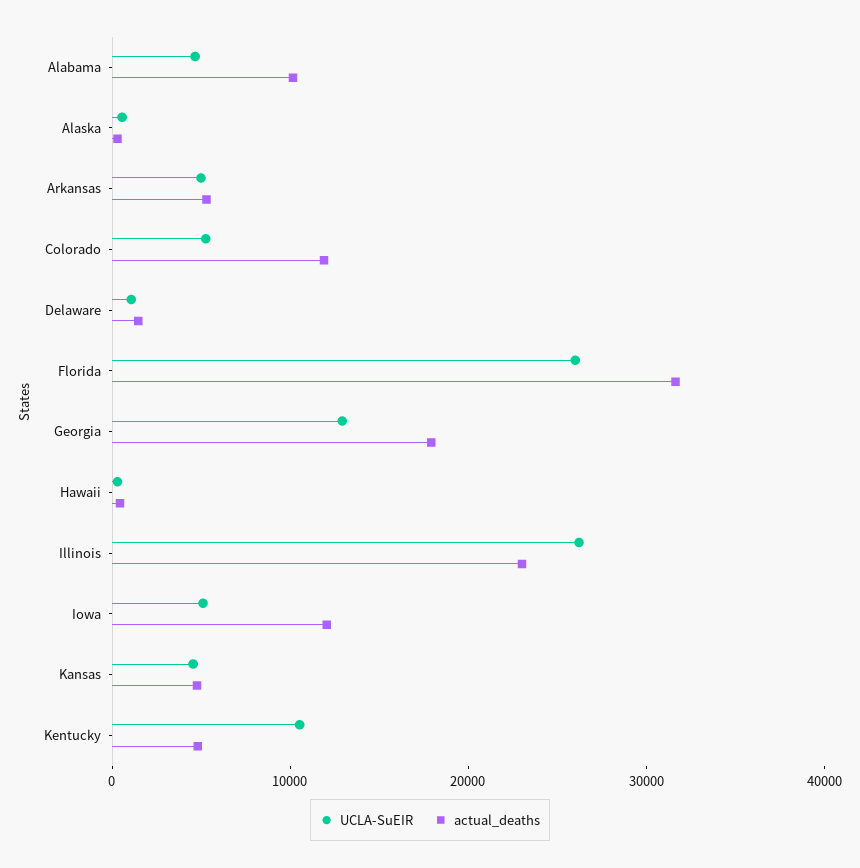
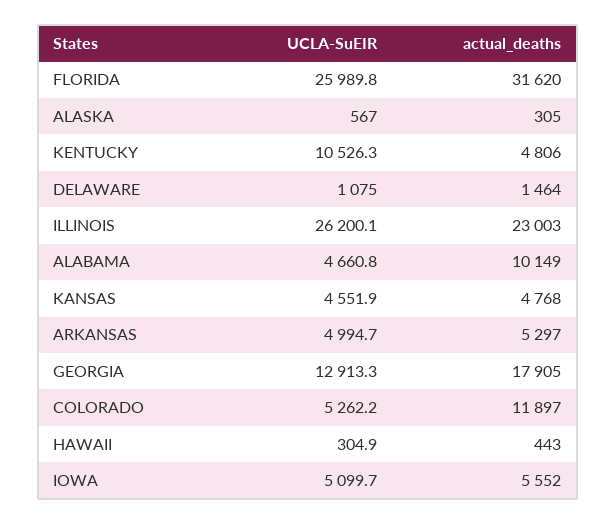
  {
    "UCLA-SuEIR": {
      "Alabama": 4660.8,
      "Alaska": 567,
      "Arkansas": 4994.7,
      "Colorado": 5262.2,
      "Delaware": 1075,
      "Florida": 25989.8,
      "Georgia": 12913.3,
      "Hawaii": 304.9,
      "Illinois": 26200.1,
      "Iowa": 5099.7,
      "Kansas": 4551.9,
      "Kentucky": 10526.3
    },
    "actual_deaths": {
      "Alabama": 10149,
      "Alaska": 305,
      "Arkansas": 5297,
      "Colorado": 11897,
      "Delaware": 1464,
      "Florida": 31620,
      "Georgia": 17905,
      "Hawaii": 443,
      "Illinois": 23003,
-     "Iowa": 12000,
+     "Iowa": 5552,
      "Kansas": 4768,
      "Kentucky": 4806
    }
  }

